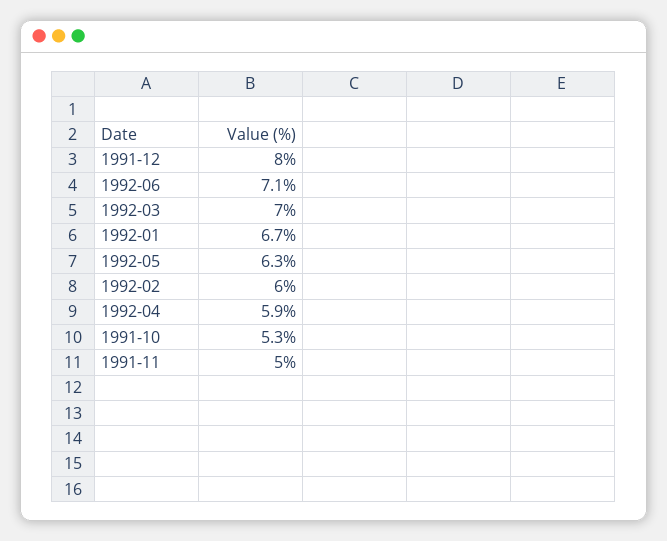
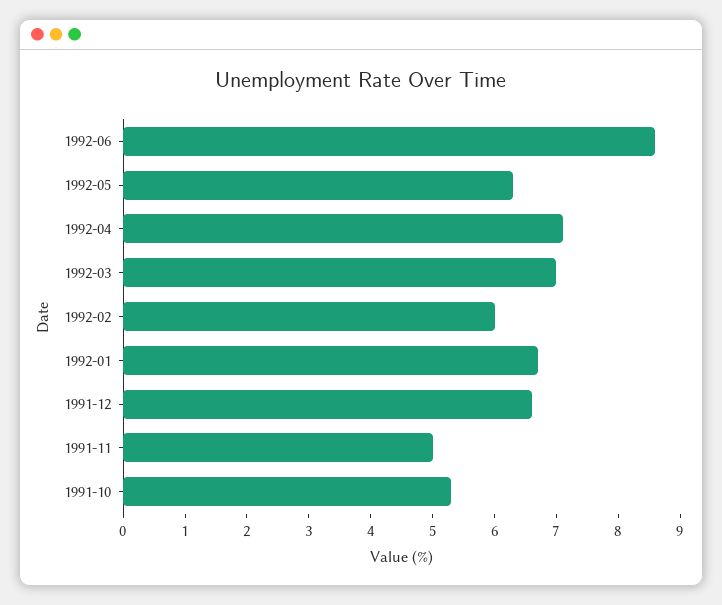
  {
-   "1991-12": 8,
+   "1991-12": 6.5,
-   "1992-06": 7.1,
+   "1992-06": 8.5,
    "1992-03": 7,
    "1992-01": 6.7,
    "1992-05": 6.3,
    "1992-02": 6,
-   "1992-04": 5.9,
+   "1992-04": 7,
    "1991-10": 5.3,
    "1991-11": 5
  }

